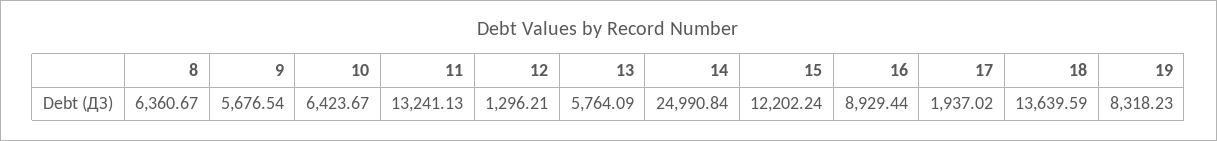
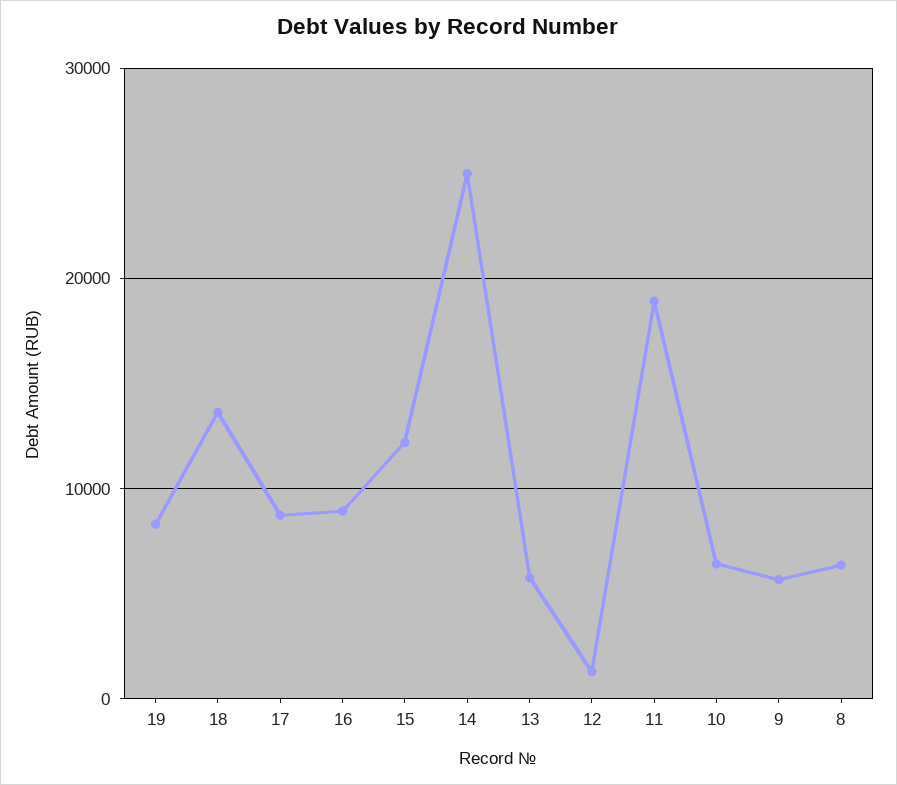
  {
    "8": 6360.67,
    "9": 5676.54,
    "10": 6423.67,
-   "11": 13241.13,
+   "11": 19000,
    "12": 1296.21,
    "13": 5764.09,
    "14": 24990.84,
    "15": 12202.24,
    "16": 8929.44,
-   "17": 1937.02,
+   "17": 9000,
    "18": 13639.59,
    "19": 8318.23
  }

